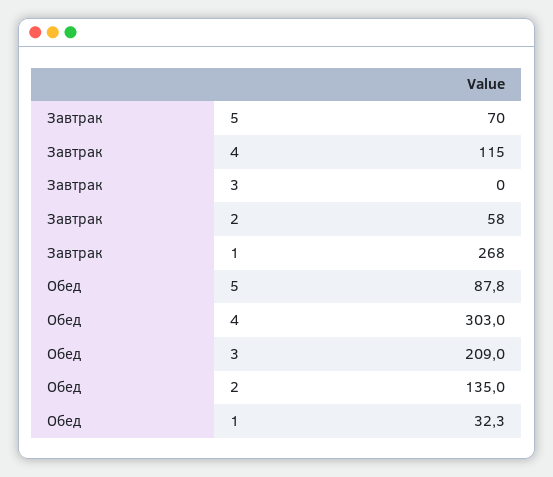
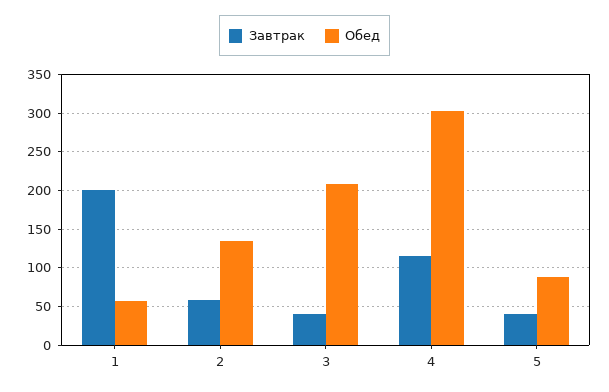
  {
    "Завтрак": {
-     "5": 70,
+     "5": 40,
      "4": 115,
-     "3": 0,
+     "3": 40,
      "2": 58,
-     "1": 268
+     "1": 200
    },
    "Обед": {
      "5": 87.8,
      "4": 303,
      "3": 209,
      "2": 135,
-     "1": 32.3
+     "1": 60
    }
  }

